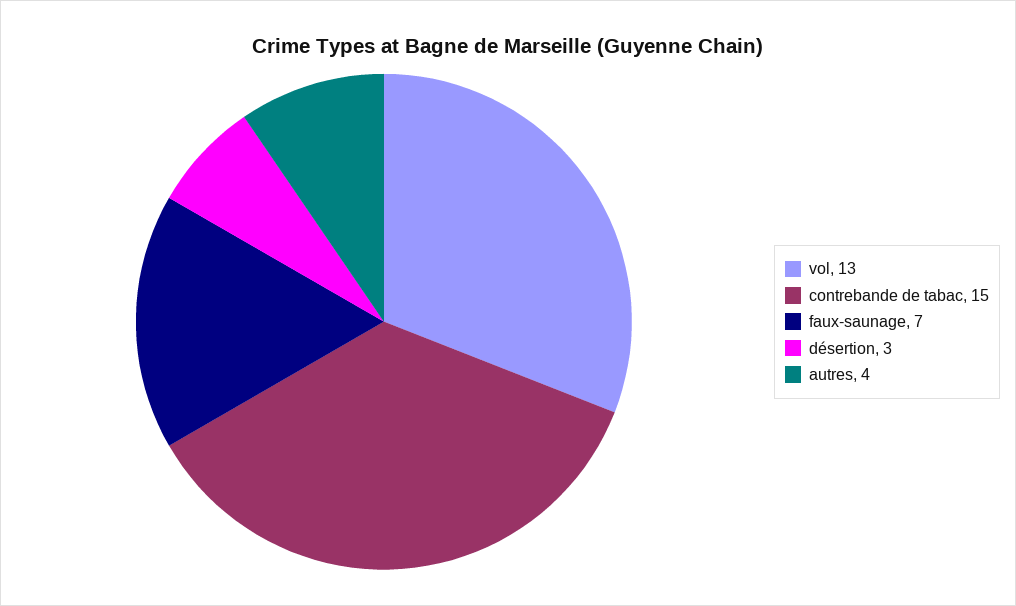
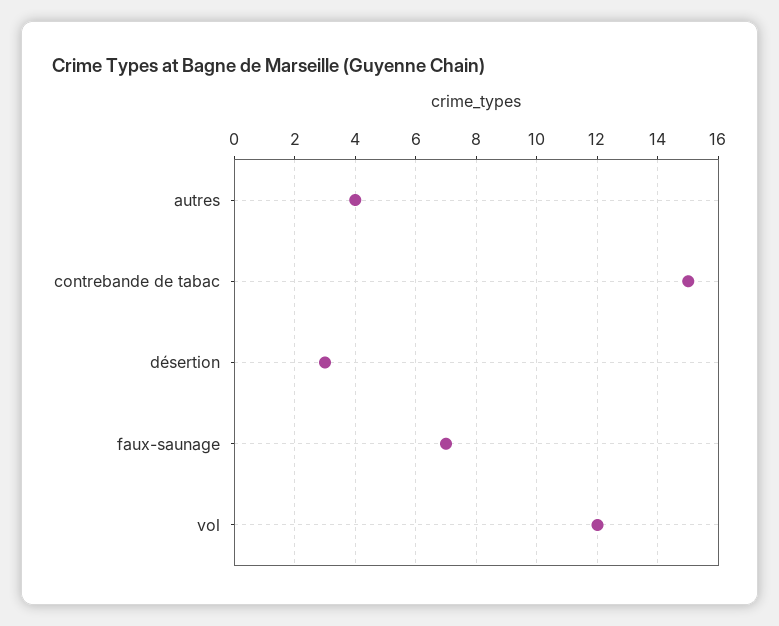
  {
-   "vol": 13,
+   "vol": 12,
    "contrebande de tabac": 15,
    "faux-saunage": 7,
    "désertion": 3,
    "autres": 4
  }

